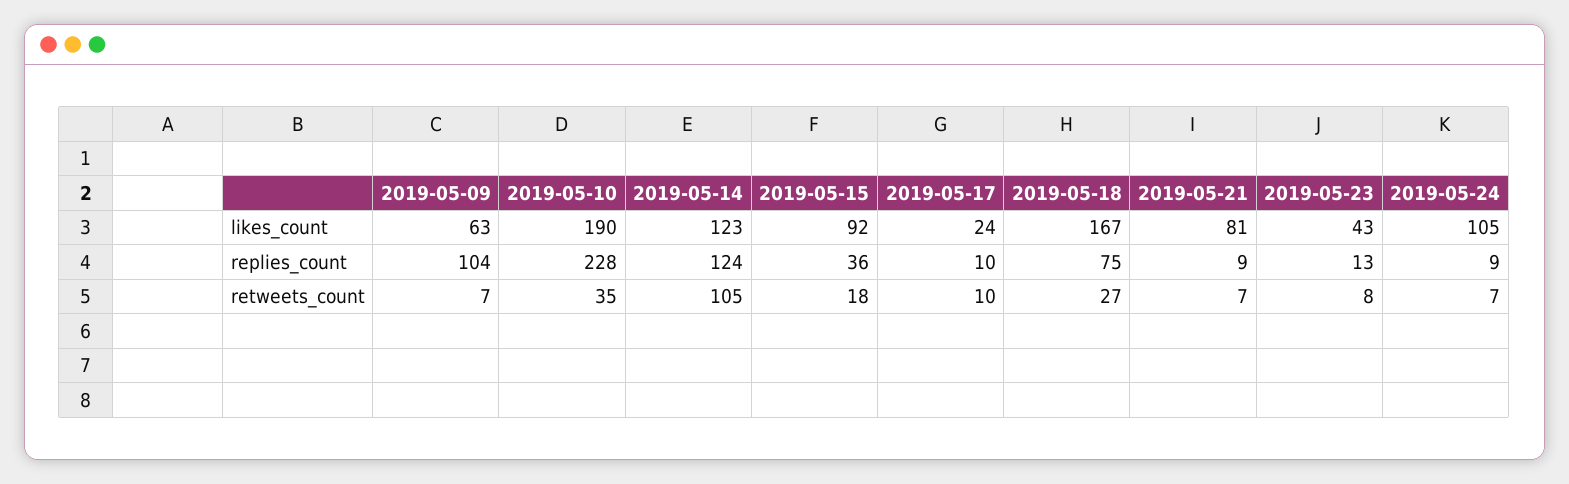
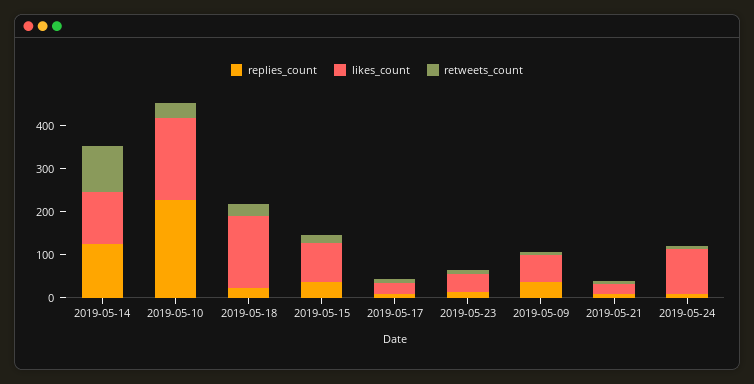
  {
    "likes_count": {
      "2019-05-09": 63,
      "2019-05-10": 190,
      "2019-05-14": 123,
      "2019-05-15": 92,
      "2019-05-17": 24,
      "2019-05-18": 167,
-     "2019-05-21": 81,
+     "2019-05-21": 20,
      "2019-05-23": 43,
      "2019-05-24": 105
    },
    "replies_count": {
-     "2019-05-09": 104,
+     "2019-05-09": 40,
      "2019-05-10": 228,
      "2019-05-14": 124,
      "2019-05-15": 36,
      "2019-05-17": 10,
-     "2019-05-18": 75,
+     "2019-05-18": 20,
      "2019-05-21": 9,
      "2019-05-23": 13,
      "2019-05-24": 9
    },
    "retweets_count": {
      "2019-05-09": 7,
      "2019-05-10": 35,
      "2019-05-14": 105,
      "2019-05-15": 18,
      "2019-05-17": 10,
      "2019-05-18": 27,
      "2019-05-21": 7,
      "2019-05-23": 8,
      "2019-05-24": 7
    }
  }

